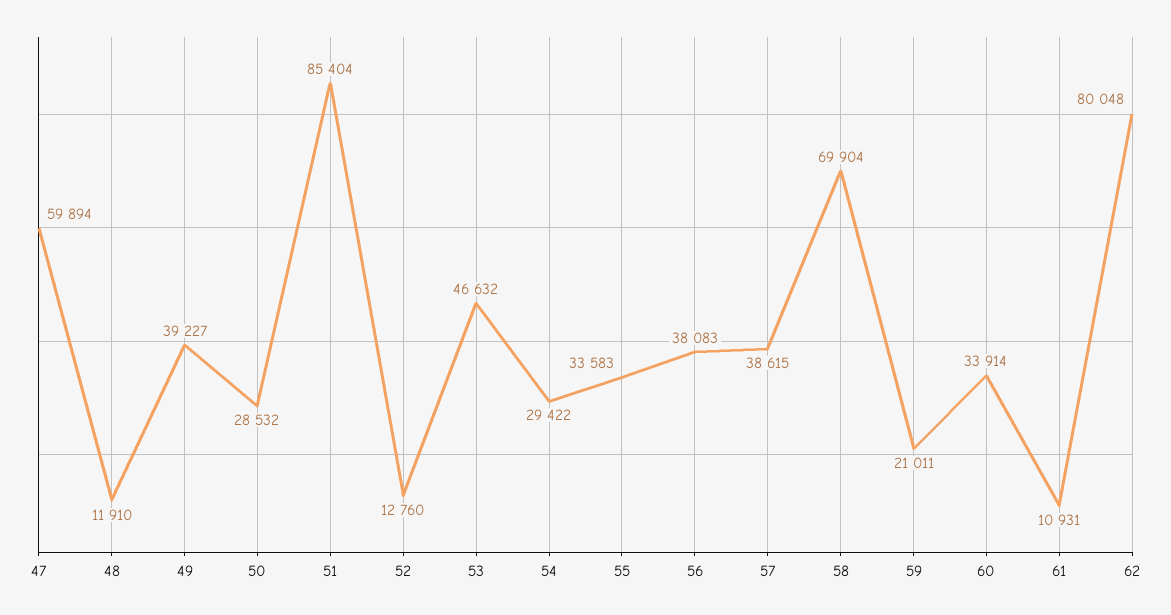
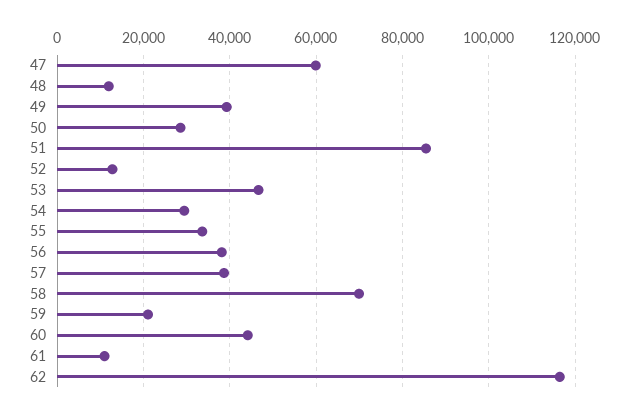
  {
    "47": 59894,
    "48": 11910,
    "49": 39227,
    "50": 28532,
    "51": 85404,
    "52": 12760,
    "53": 46632,
    "54": 29422,
    "55": 33583,
    "56": 38083,
    "57": 38615,
    "58": 69904,
    "59": 21011,
-   "60": 33914,
+   "60": 44000,
    "61": 10931,
-   "62": 80048
+   "62": 116000
  }

